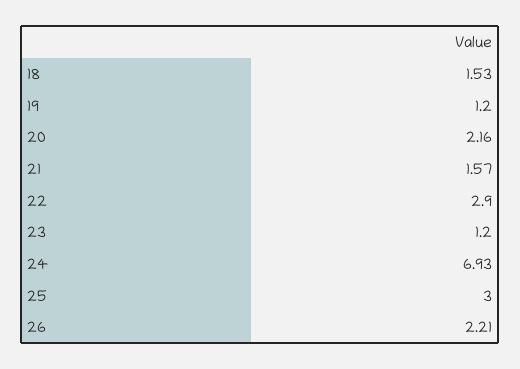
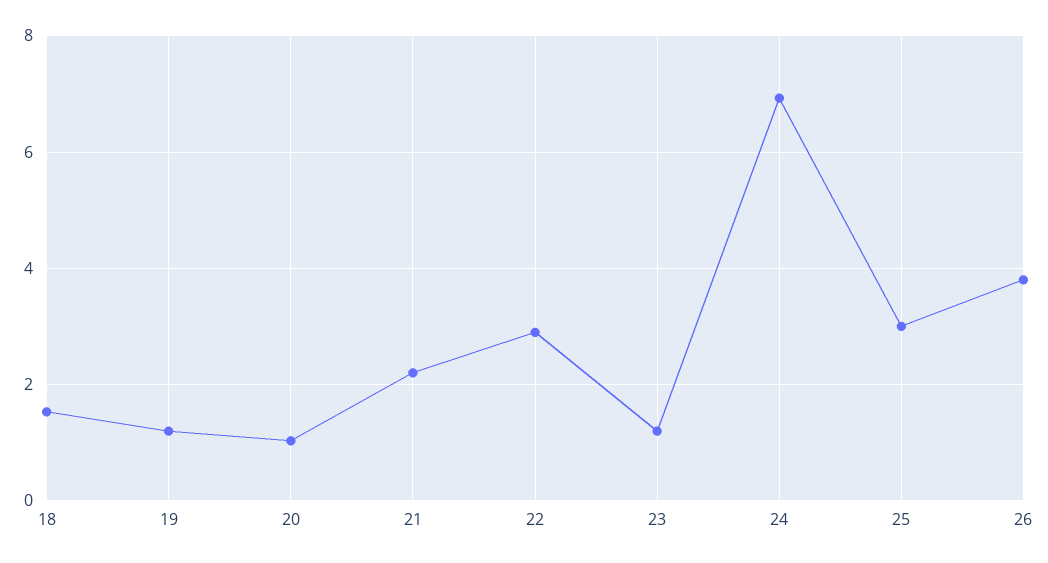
  {
    "18": 1.53,
    "19": 1.2,
-   "20": 2.16,
+   "20": 1,
-   "21": 1.57,
+   "21": 2.2,
    "22": 2.9,
    "23": 1.2,
    "24": 6.93,
    "25": 3,
-   "26": 2.21
+   "26": 3.8
  }

